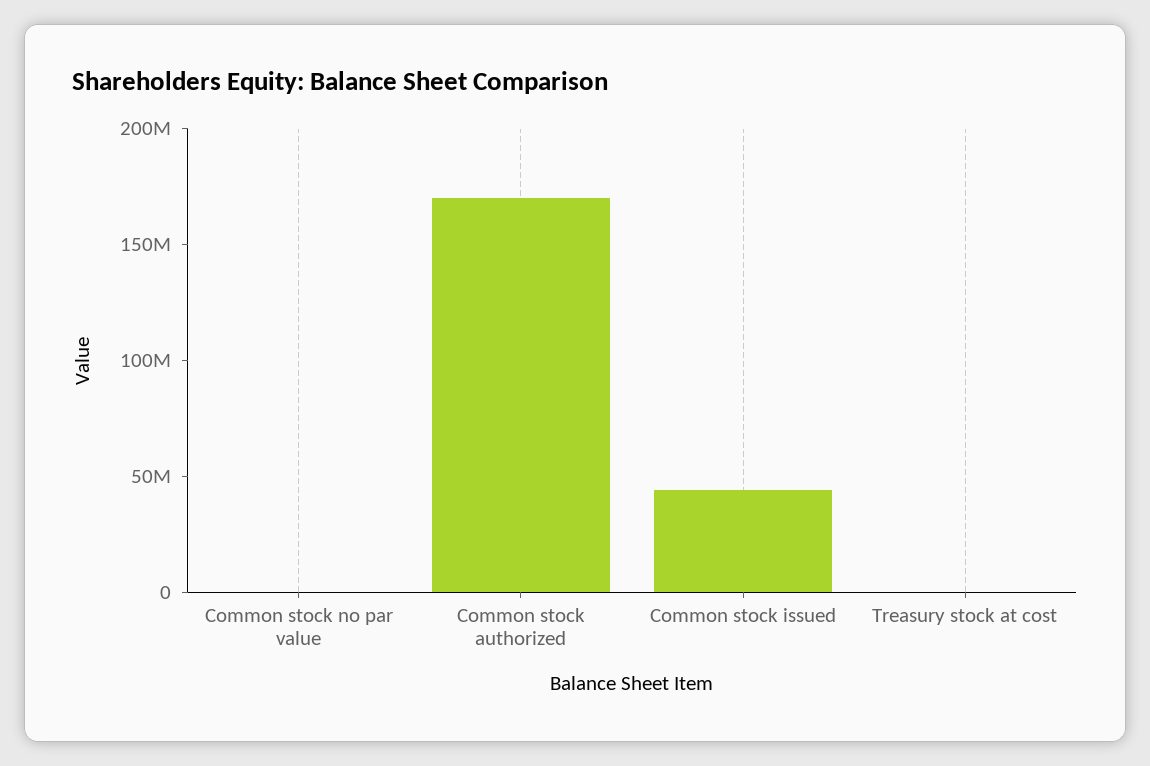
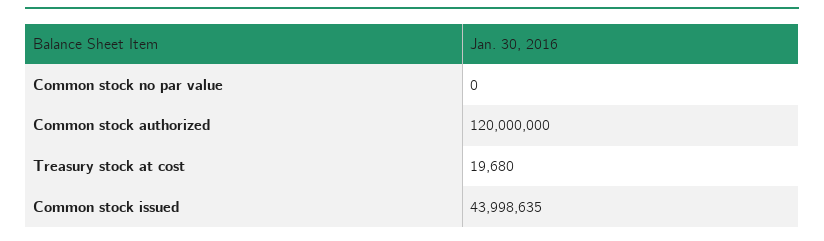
  {
    "Common stock no par value": 0,
-   "Common stock authorized": 170000000,
+   "Common stock authorized": 120000000,
    "Common stock issued": 43998635,
    "Treasury stock at cost": 19680
  }

